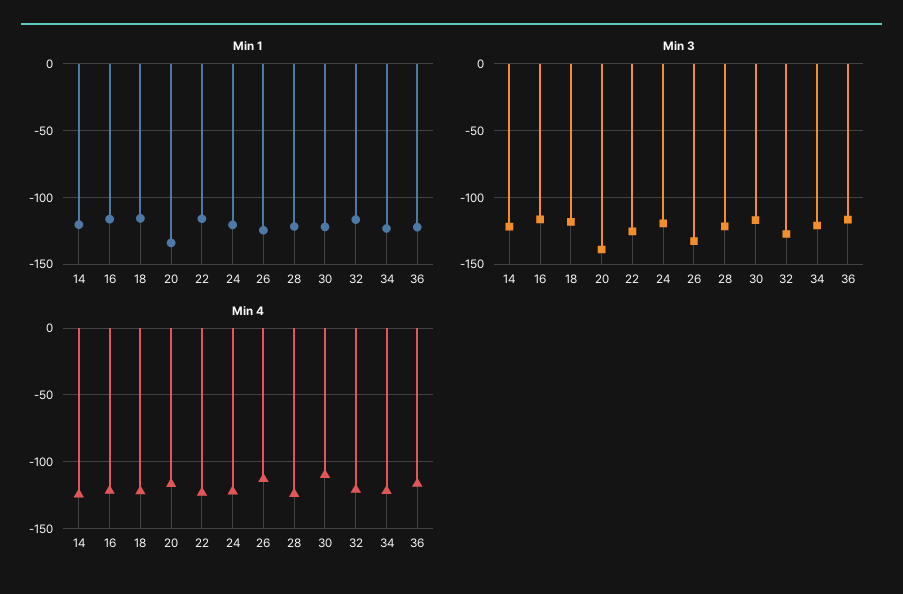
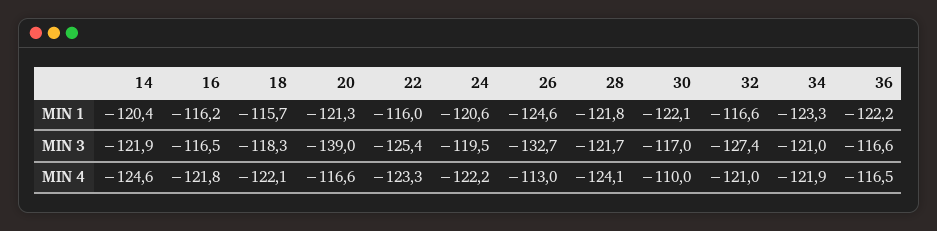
  {
    "Min 1": {
      "14": -120.4,
      "16": -116.2,
      "18": -115.7,
-     "20": -135,
+     "20": -121.3,
      "22": -116,
      "24": -120.6,
      "26": -124.6,
      "28": -121.8,
      "30": -122.1,
      "32": -116.6,
      "34": -123.3,
      "36": -122.2
    },
    "Min 3": {
      "14": -121.9,
      "16": -116.5,
      "18": -118.3,
      "20": -139,
      "22": -125.4,
      "24": -119.5,
      "26": -132.7,
      "28": -121.7,
      "30": -117,
      "32": -127.4,
      "34": -121,
      "36": -116.6
    },
    "Min 4": {
      "14": -124.6,
      "16": -121.8,
      "18": -122.1,
      "20": -116.6,
      "22": -123.3,
      "24": -122.2,
      "26": -113,
      "28": -124.1,
      "30": -110,
      "32": -121,
      "34": -121.9,
      "36": -116.5
    }
  }

